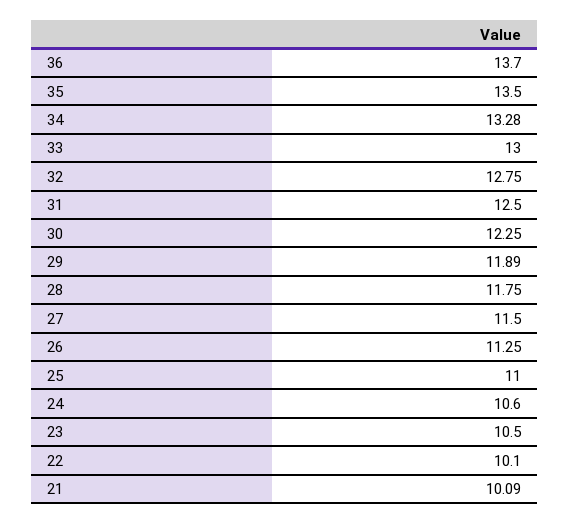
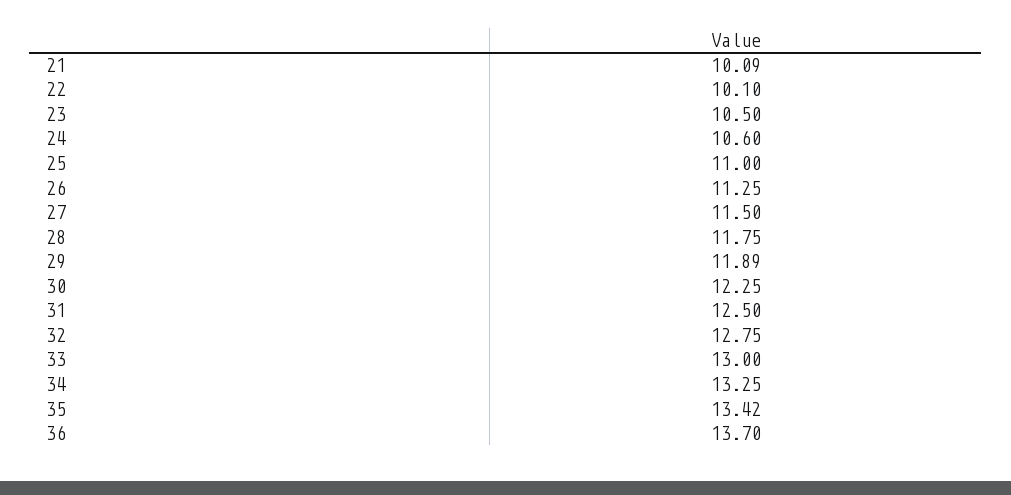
  {
    "36": 13.7,
-   "35": 13.5,
+   "35": 13.42,
-   "34": 13.28,
+   "34": 13.25,
    "33": 13,
    "32": 12.75,
    "31": 12.5,
    "30": 12.25,
    "29": 11.89,
    "28": 11.75,
    "27": 11.5,
    "26": 11.25,
    "25": 11,
    "24": 10.6,
    "23": 10.5,
    "22": 10.1,
    "21": 10.09
  }

